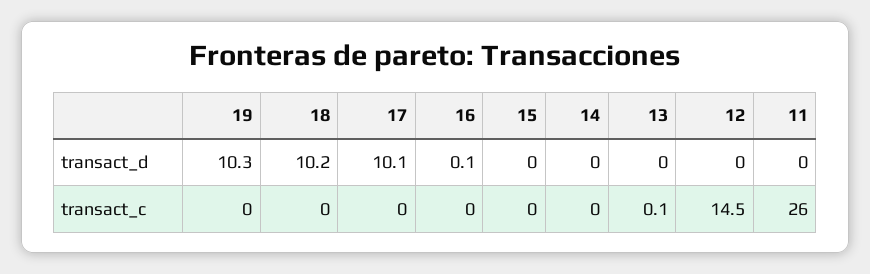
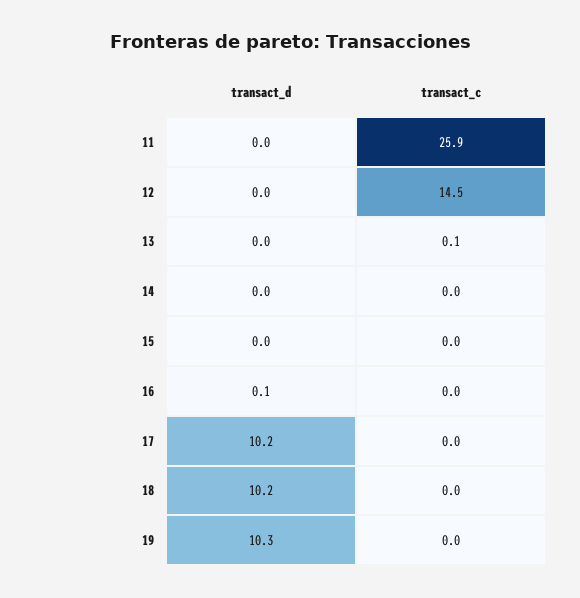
  {
    "19": {
      "transact_d": 10.3,
      "transact_c": 0
    },
    "18": {
      "transact_d": 10.2,
      "transact_c": 0
    },
    "17": {
-     "transact_d": 10.1,
+     "transact_d": 10.2,
      "transact_c": 0
    },
    "16": {
      "transact_d": 0.1,
      "transact_c": 0
    },
    "15": {
      "transact_d": 0,
      "transact_c": 0
    },
    "14": {
      "transact_d": 0,
      "transact_c": 0
    },
    "13": {
      "transact_d": 0,
      "transact_c": 0.1
    },
    "12": {
      "transact_d": 0,
      "transact_c": 14.5
    },
    "11": {
      "transact_d": 0,
-     "transact_c": 26
+     "transact_c": 25.9
    }
  }

